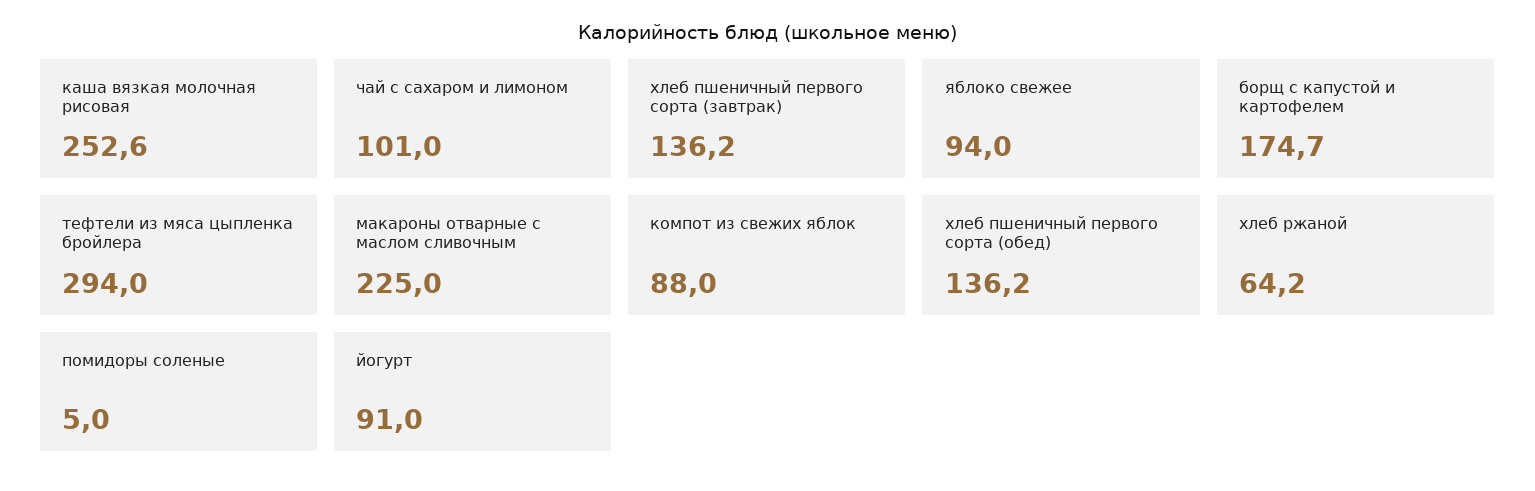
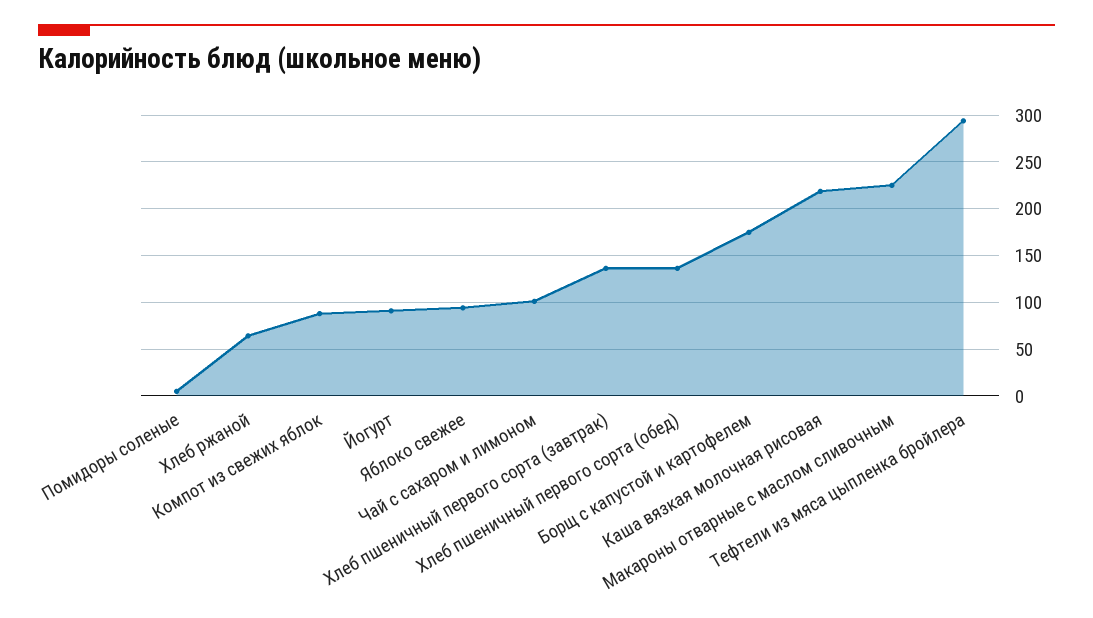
  {
-   "каша вязкая молочная рисовая": 252.6,
+   "каша вязкая молочная рисовая": 220,
    "чай с сахаром и лимоном": 101,
    "хлеб пшеничный первого сорта (завтрак)": 136.2,
    "яблоко свежее": 94,
    "борщ с капустой и картофелем": 174.7,
    "тефтели из мяса цыпленка бройлера": 294,
    "макароны отварные с маслом сливочным": 225,
    "компот из свежих яблок": 88,
    "хлеб пшеничный первого сорта (обед)": 136.2,
    "хлеб ржаной": 64.2,
    "помидоры соленые": 5,
    "йогурт": 91
  }

